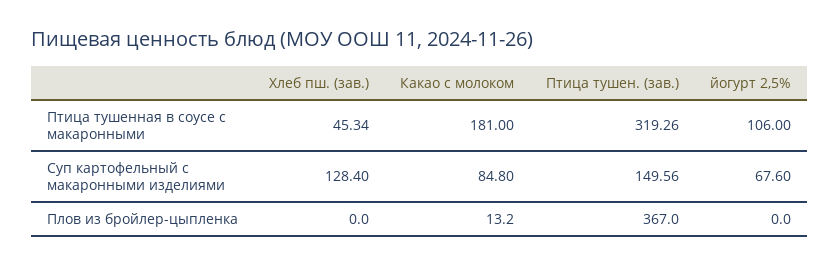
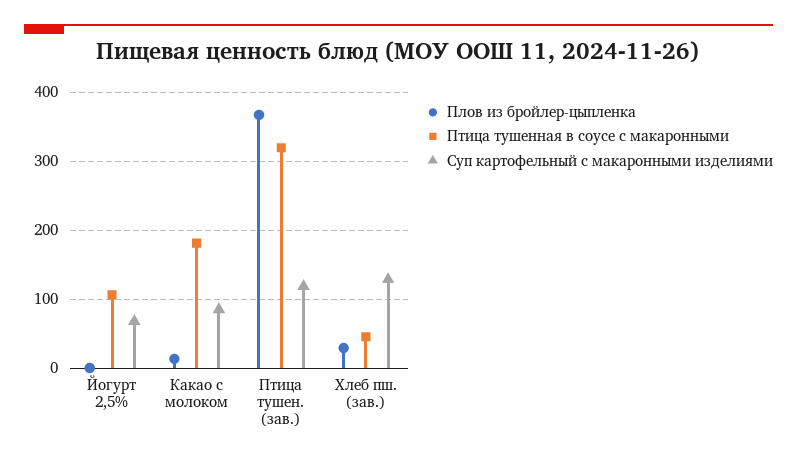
  {
    "Птица тушенная в соусе с макаронными": {
      "Хлеб пш. (зав.)": 45.34,
      "Какао с молоком": 181,
      "Птица тушен. (зав.)": 319.26,
      "йогурт 2,5%": 106
    },
    "Суп картофельный с макаронными изделиями": {
      "Хлеб пш. (зав.)": 128.4,
      "Какао с молоком": 84.8,
-     "Птица тушен. (зав.)": 149.56,
+     "Птица тушен. (зав.)": 120,
      "йогурт 2,5%": 67.6
    },
    "Плов из бройлер-цыпленка": {
-     "Хлеб пш. (зав.)": 0,
+     "Хлеб пш. (зав.)": 30,
      "Какао с молоком": 13.2,
      "Птица тушен. (зав.)": 367,
      "йогурт 2,5%": 0
    }
  }

